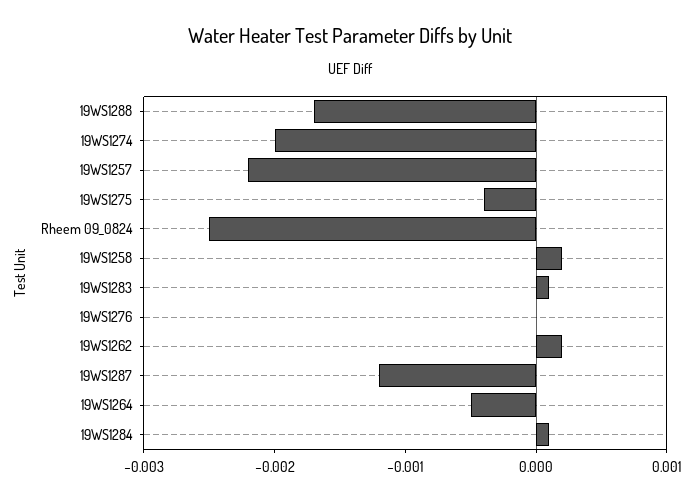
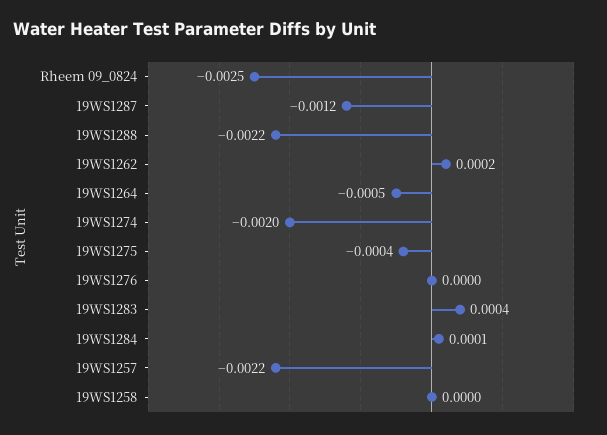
  {
-   "19WS1288": -0.0017,
+   "19WS1288": -0.0022,
    "19WS1274": -0.002,
    "19WS1257": -0.0022,
    "19WS1275": -0.0004,
    "Rheem 09_0824": -0.0025,
-   "19WS1258": 0.0002,
+   "19WS1258": 0,
-   "19WS1283": 0.0001,
+   "19WS1283": 0.0004,
    "19WS1276": 0,
    "19WS1262": 0.0002,
    "19WS1287": -0.0012,
    "19WS1264": -0.0005,
    "19WS1284": 0.0001
  }

